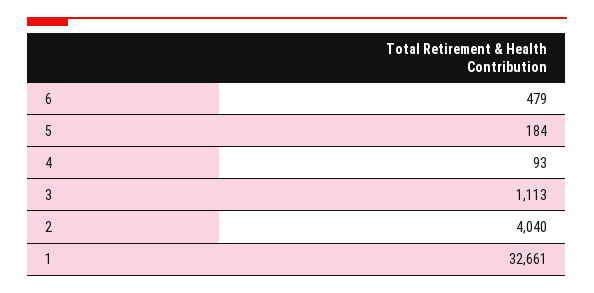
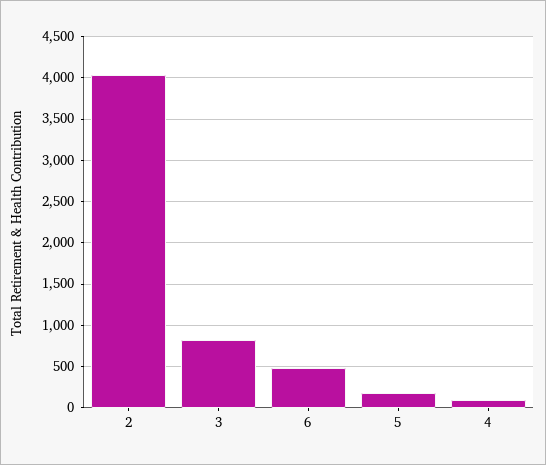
  {
    "6": 479,
    "5": 184,
    "4": 93,
-   "3": 1113,
+   "3": 800,
-   "2": 4040,
+   "2": 4040
-   "1": 32661
  }

